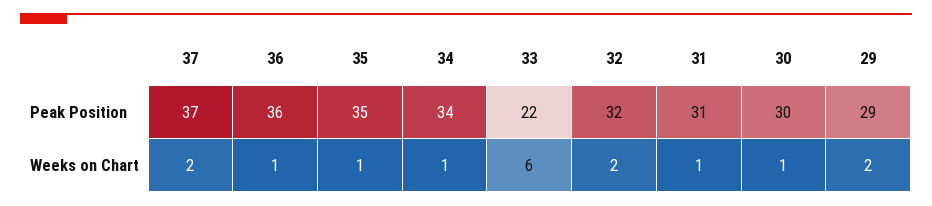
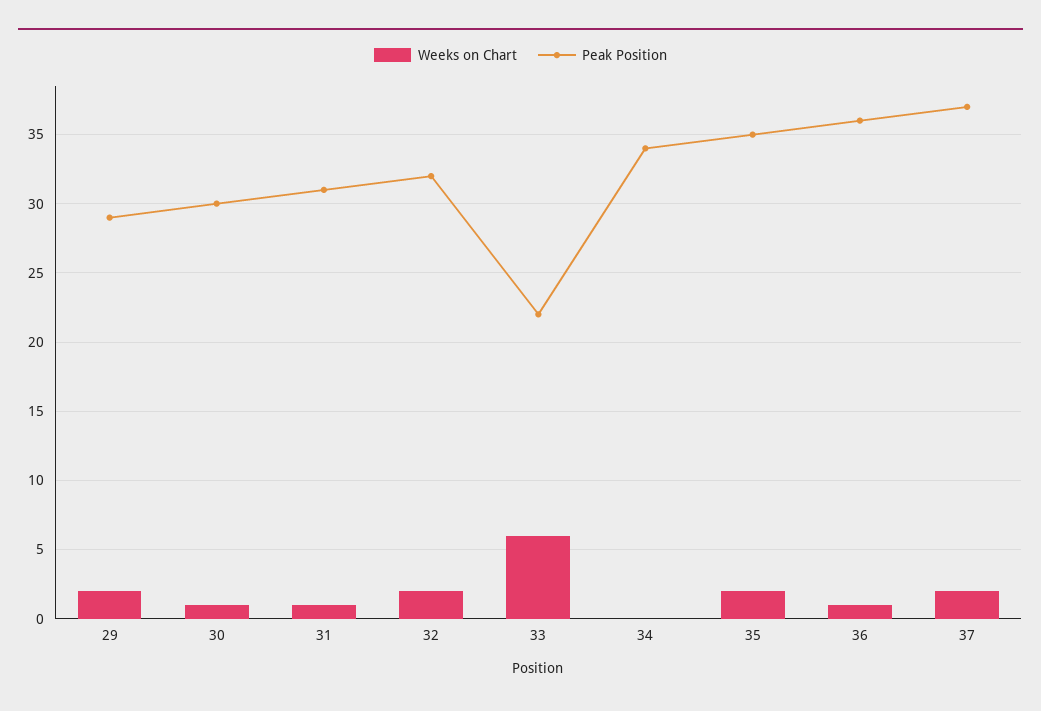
  {
    "Peak Position": {
      "37": 37,
      "36": 36,
      "35": 35,
      "34": 34,
      "33": 22,
      "32": 32,
      "31": 31,
      "30": 30,
      "29": 29
    },
    "Weeks on Chart": {
      "37": 2,
      "36": 1,
-     "35": 1,
+     "35": 2,
-     "34": 1,
+     "34": 0,
      "33": 6,
      "32": 2,
      "31": 1,
      "30": 1,
      "29": 2
    }
  }

